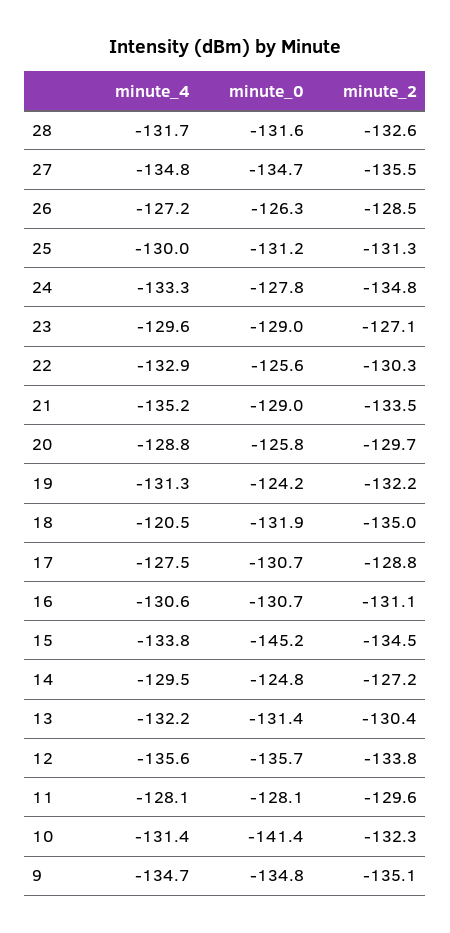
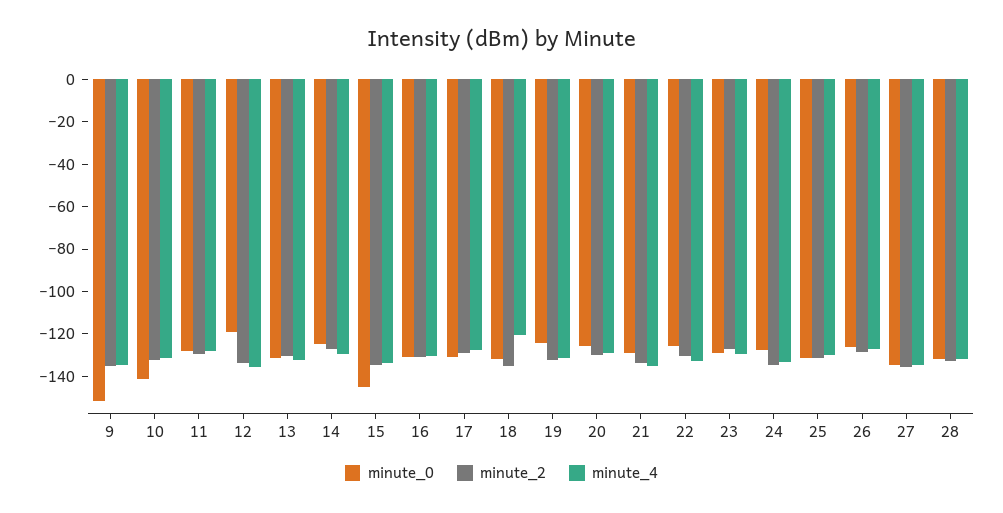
  {
    "minute_4": {
      "28": -131.7,
      "27": -134.8,
      "26": -127.2,
      "25": -130,
      "24": -133.3,
      "23": -129.6,
      "22": -132.9,
      "21": -135.2,
      "20": -128.8,
      "19": -131.3,
      "18": -120.5,
      "17": -127.5,
      "16": -130.6,
      "15": -133.8,
      "14": -129.5,
      "13": -132.2,
      "12": -135.6,
      "11": -128.1,
      "10": -131.4,
      "9": -134.7
    },
    "minute_0": {
      "28": -131.6,
      "27": -134.7,
      "26": -126.3,
      "25": -131.2,
      "24": -127.8,
      "23": -129,
      "22": -125.6,
      "21": -129,
      "20": -125.8,
      "19": -124.2,
      "18": -131.9,
      "17": -130.7,
      "16": -130.7,
      "15": -145.2,
      "14": -124.8,
      "13": -131.4,
-     "12": -135.7,
+     "12": -120,
      "11": -128.1,
      "10": -141.4,
-     "9": -134.8
+     "9": -150
    },
    "minute_2": {
      "28": -132.6,
      "27": -135.5,
      "26": -128.5,
      "25": -131.3,
      "24": -134.8,
      "23": -127.1,
      "22": -130.3,
      "21": -133.5,
      "20": -129.7,
      "19": -132.2,
      "18": -135,
      "17": -128.8,
      "16": -131.1,
      "15": -134.5,
      "14": -127.2,
      "13": -130.4,
      "12": -133.8,
      "11": -129.6,
      "10": -132.3,
      "9": -135.1
    }
  }

